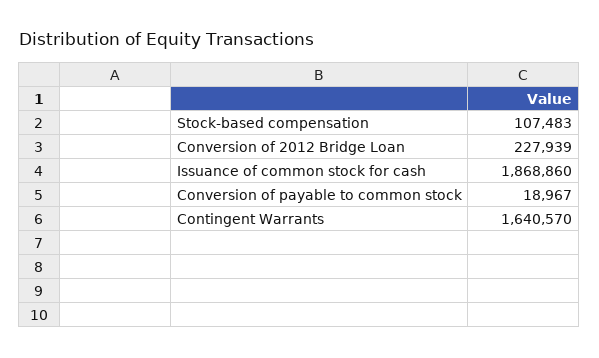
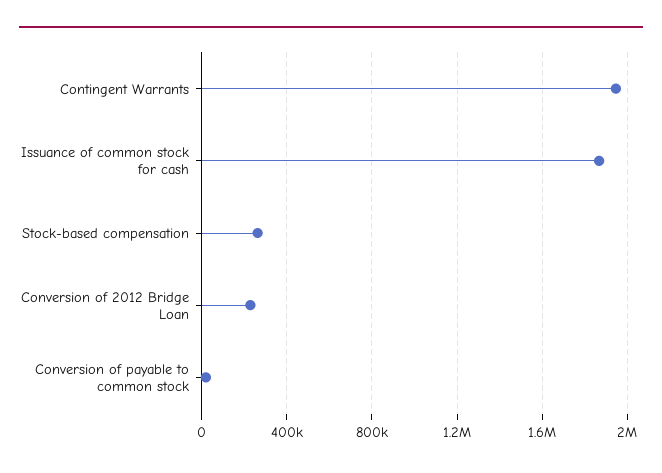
  {
-   "Stock-based compensation": 107483,
+   "Stock-based compensation": 250000,
    "Conversion of 2012 Bridge Loan": 227939,
    "Issuance of common stock for cash": 1868860,
    "Conversion of payable to common stock": 18967,
-   "Contingent Warrants": 1640570
+   "Contingent Warrants": 1950000
  }

